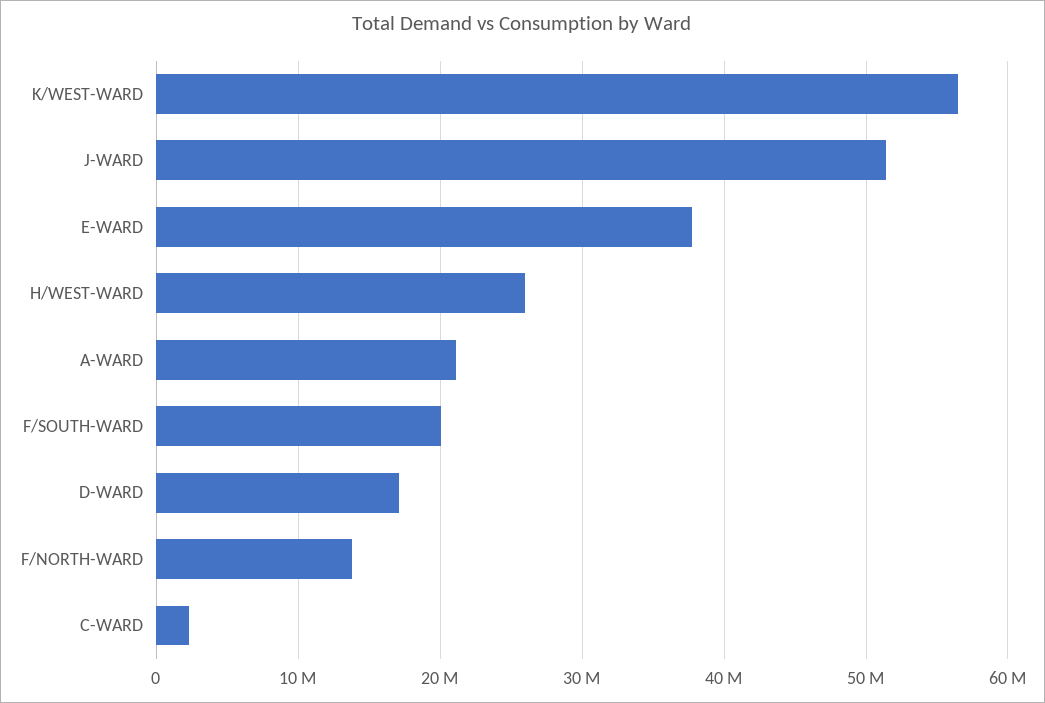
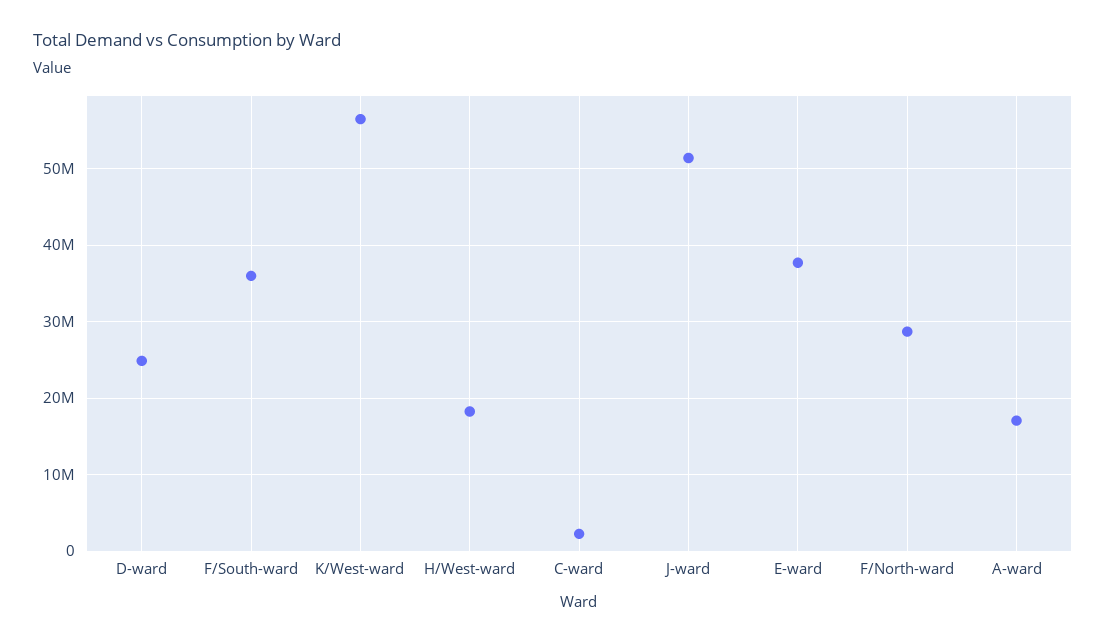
  {
    "K/WEST-WARD": 56000000,
    "J-WARD": 51000000,
    "E-WARD": 38000000,
-   "H/WEST-WARD": 26000000,
+   "H/WEST-WARD": 18000000,
-   "A-WARD": 21000000,
+   "A-WARD": 17000000,
-   "F/SOUTH-WARD": 20000000,
+   "F/SOUTH-WARD": 36000000,
-   "D-WARD": 17000000,
+   "D-WARD": 25000000,
-   "F/NORTH-WARD": 14000000,
+   "F/NORTH-WARD": 29000000,
    "C-WARD": 2000000
  }

